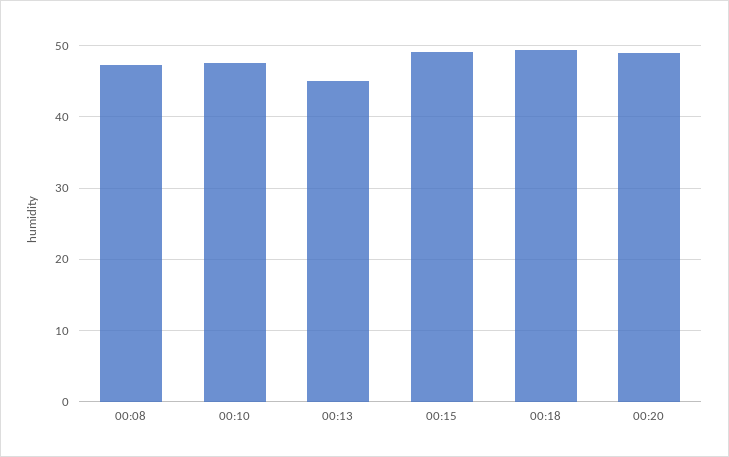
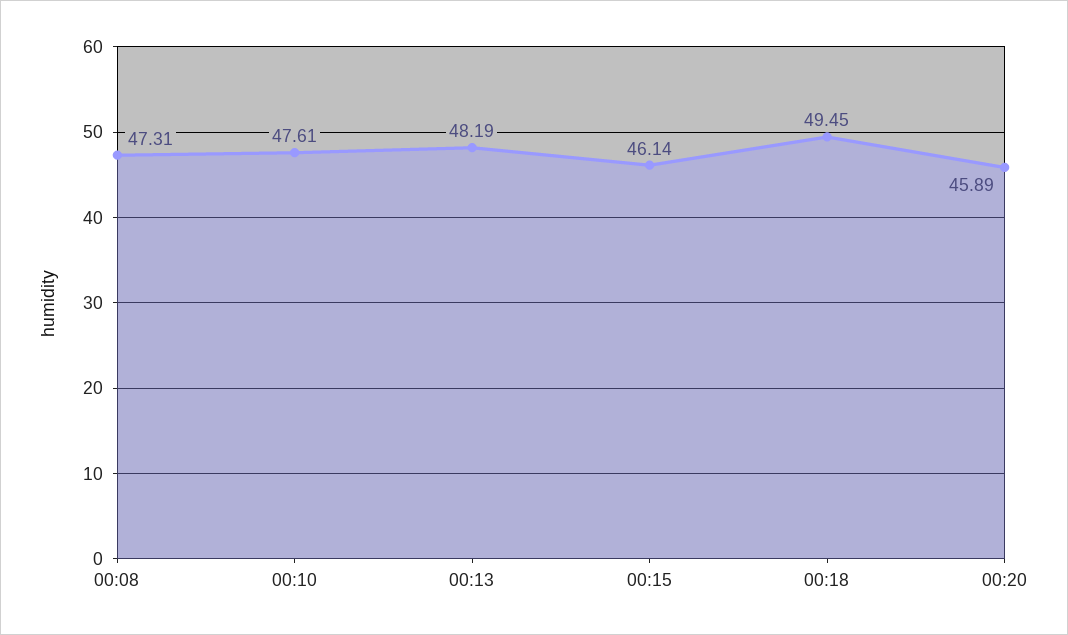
  {
    "00:08": 47.31,
    "00:10": 47.61,
-   "00:13": 45,
+   "00:13": 48.19,
-   "00:15": 49,
+   "00:15": 46.14,
    "00:18": 49.45,
-   "00:20": 49
+   "00:20": 45.89
  }

